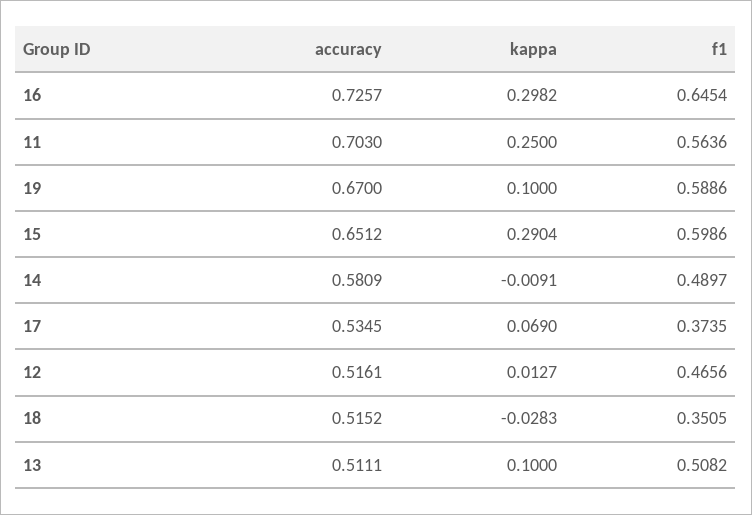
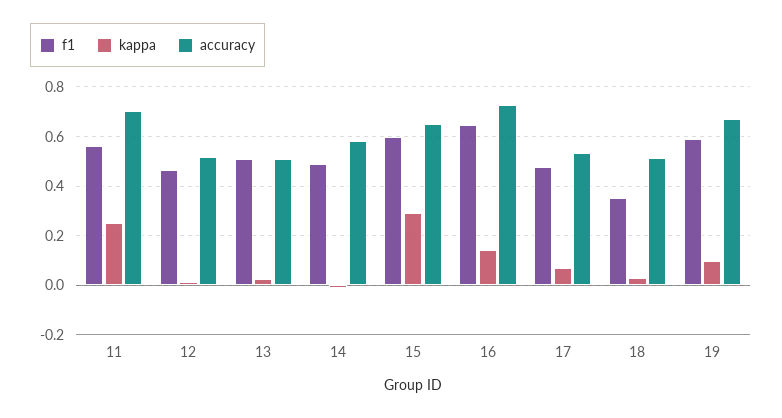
  {
    "accuracy": {
      "16": 0.7257,
      "11": 0.703,
      "19": 0.67,
      "15": 0.6512,
      "14": 0.5809,
      "17": 0.5345,
      "12": 0.5161,
      "18": 0.5152,
      "13": 0.5111
    },
    "kappa": {
-     "16": 0.2982,
+     "16": 0.15,
      "11": 0.25,
      "19": 0.1,
      "15": 0.2904,
      "14": -0.0091,
      "17": 0.069,
      "12": 0.0127,
-     "18": -0.0283,
+     "18": 0.025,
-     "13": 0.1
+     "13": 0.025
    },
    "f1": {
      "16": 0.6454,
      "11": 0.5636,
      "19": 0.5886,
      "15": 0.5986,
      "14": 0.4897,
-     "17": 0.3735,
+     "17": 0.475,
      "12": 0.4656,
      "18": 0.3505,
      "13": 0.5082
    }
  }

